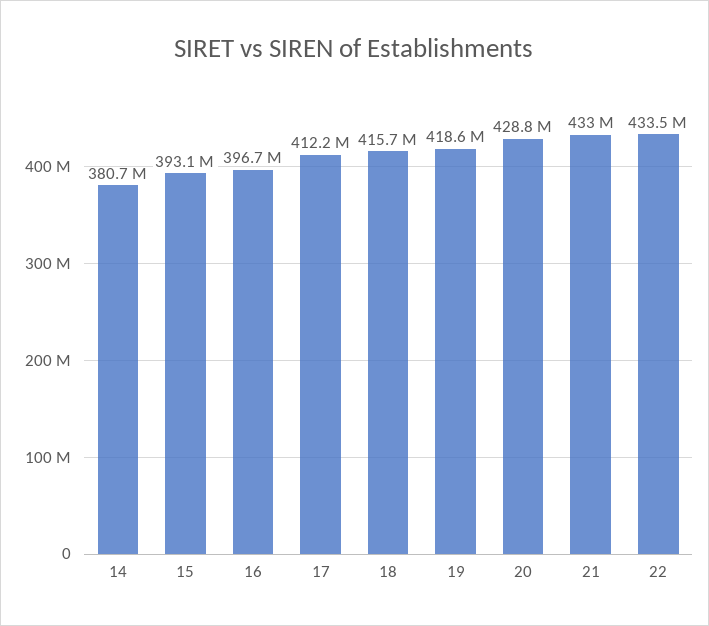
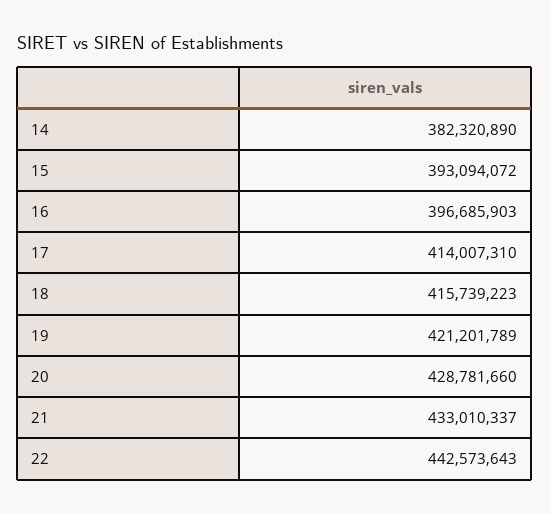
  {
-   "14": 380700000,
+   "14": 382320890,
    "15": 393094072,
    "16": 396685903,
-   "17": 412200000,
+   "17": 414007310,
    "18": 415739223,
-   "19": 418600000,
+   "19": 421201789,
    "20": 428781660,
    "21": 433010337,
-   "22": 433500000
+   "22": 442573643
  }

